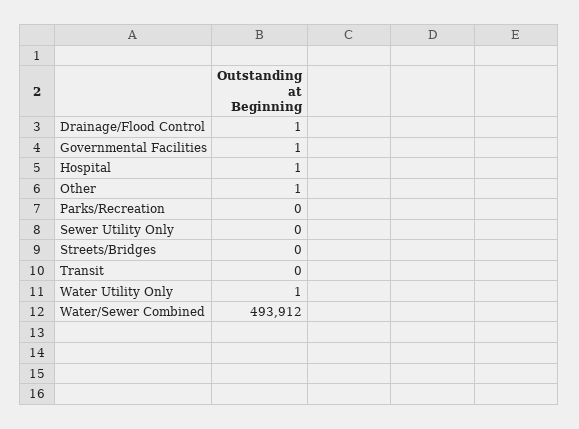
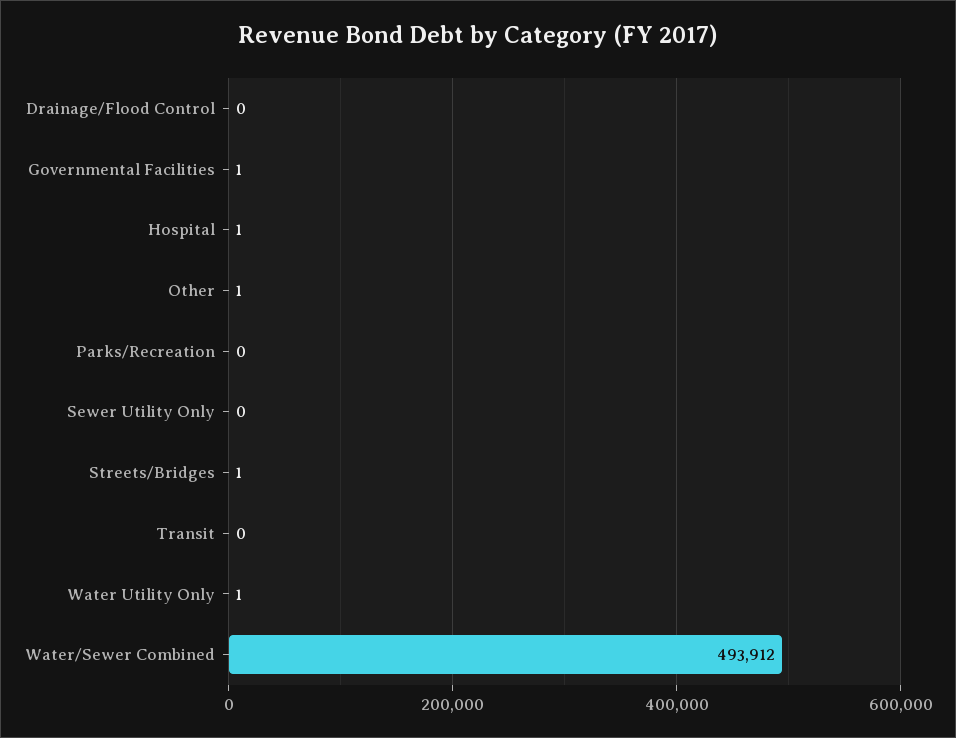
  {
-   "Drainage/Flood Control": 1,
+   "Drainage/Flood Control": 0,
    "Governmental Facilities": 1,
    "Hospital": 1,
    "Other": 1,
    "Parks/Recreation": 0,
    "Sewer Utility Only": 0,
-   "Streets/Bridges": 0,
+   "Streets/Bridges": 1,
    "Transit": 0,
    "Water Utility Only": 1,
    "Water/Sewer Combined": 493912
  }

